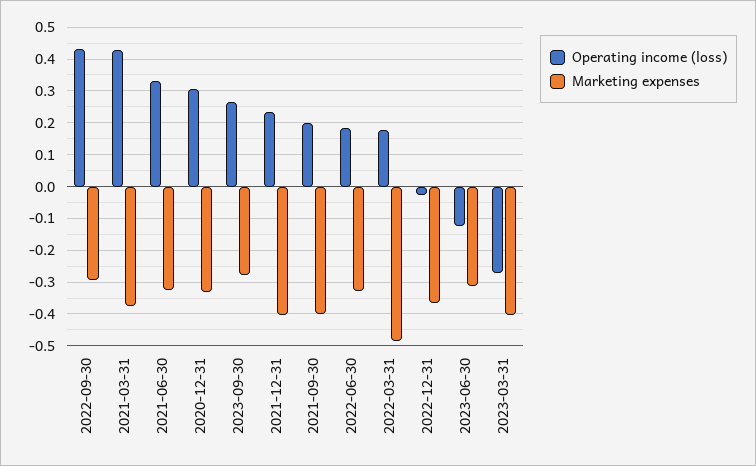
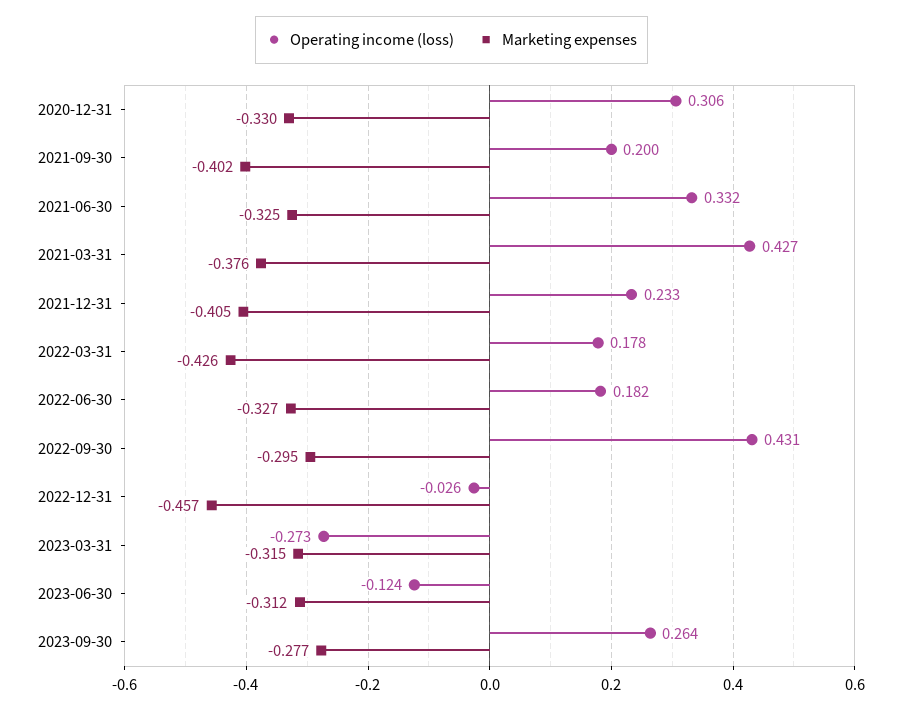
  {
    "Operating income (loss)": {
      "2022-09-30": 0.431,
      "2021-03-31": 0.427,
      "2021-06-30": 0.332,
      "2020-12-31": 0.306,
      "2023-09-30": 0.264,
      "2021-12-31": 0.233,
      "2021-09-30": 0.2,
      "2022-06-30": 0.182,
      "2022-03-31": 0.178,
      "2022-12-31": -0.026,
      "2023-06-30": -0.124,
      "2023-03-31": -0.273
    },
    "Marketing expenses": {
      "2022-09-30": -0.295,
      "2021-03-31": -0.376,
      "2021-06-30": -0.325,
      "2020-12-31": -0.33,
      "2023-09-30": -0.277,
      "2021-12-31": -0.405,
      "2021-09-30": -0.402,
      "2022-06-30": -0.327,
-     "2022-03-31": -0.48,
+     "2022-03-31": -0.426,
-     "2022-12-31": -0.36,
+     "2022-12-31": -0.457,
      "2023-06-30": -0.312,
-     "2023-03-31": -0.4
+     "2023-03-31": -0.315
    }
  }

